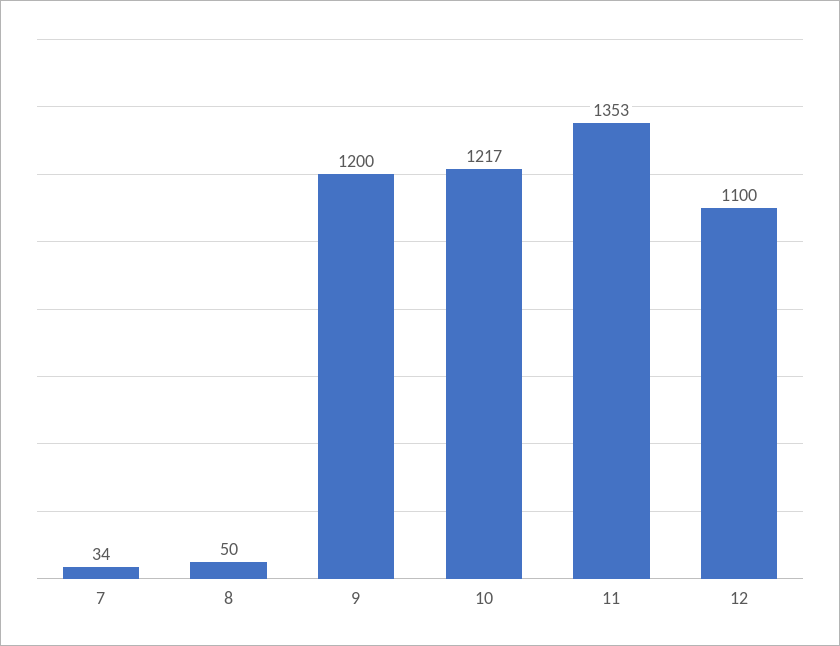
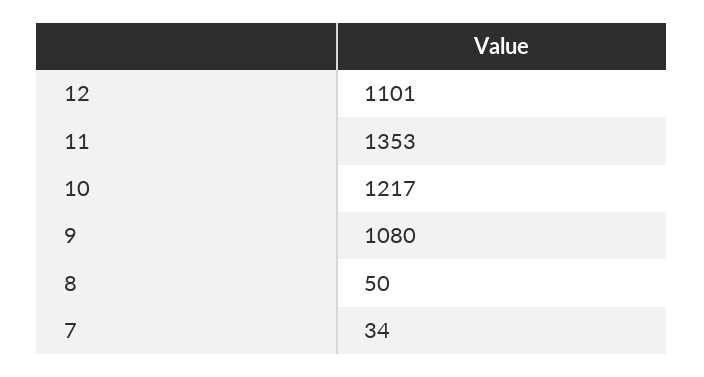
  {
    "7": 34,
    "8": 50,
-   "9": 1200,
+   "9": 1080,
    "10": 1217,
    "11": 1353,
-   "12": 1100
+   "12": 1101
  }

